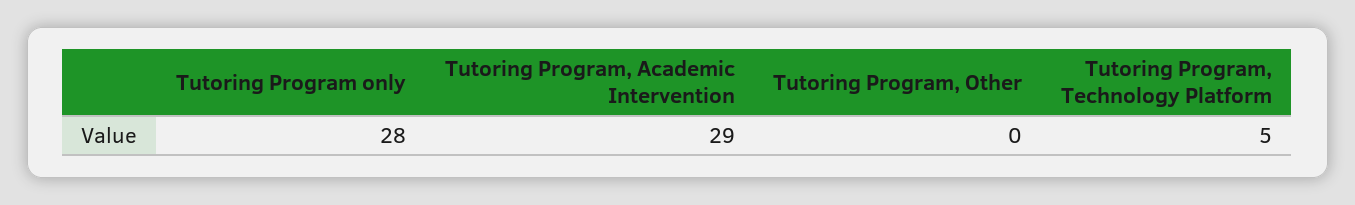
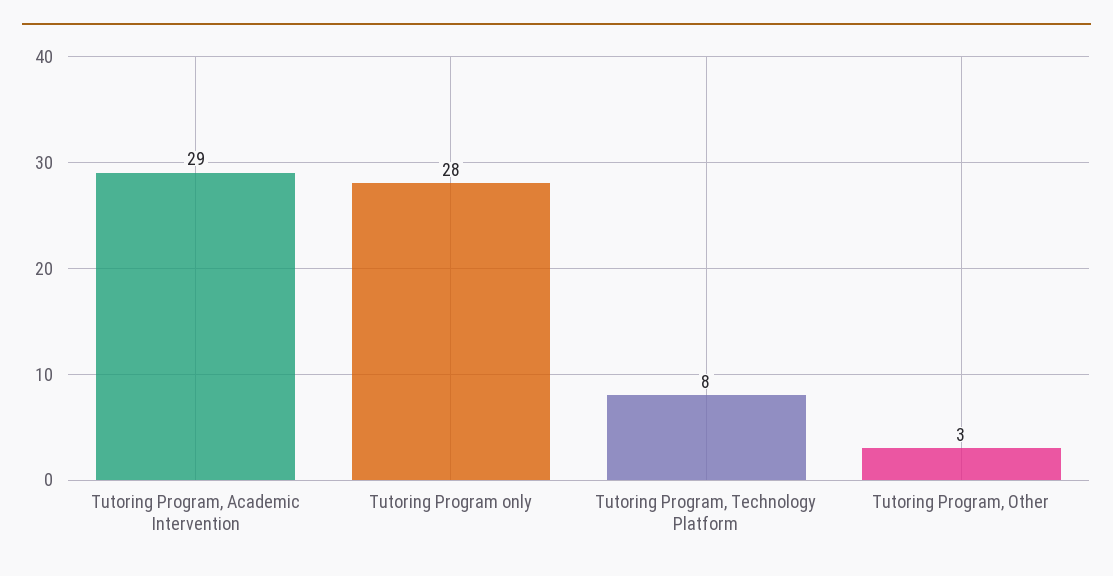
  {
    "Tutoring Program only": 28,
    "Tutoring Program, Academic Intervention": 29,
-   "Tutoring Program, Other": 0,
+   "Tutoring Program, Other": 3,
-   "Tutoring Program, Technology Platform": 5
+   "Tutoring Program, Technology Platform": 8
  }

